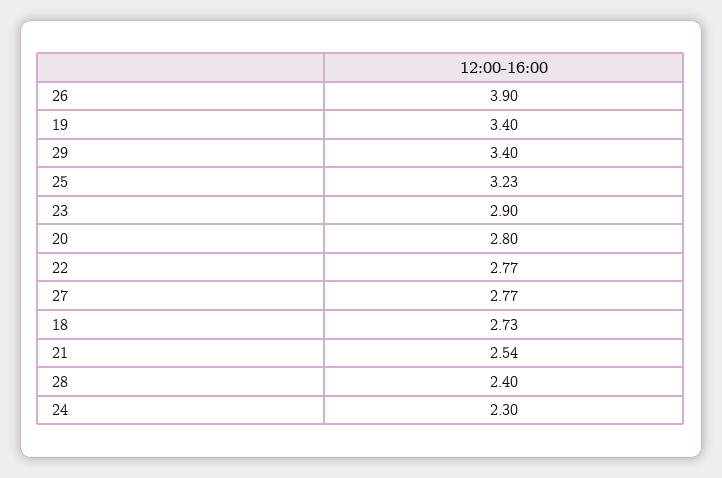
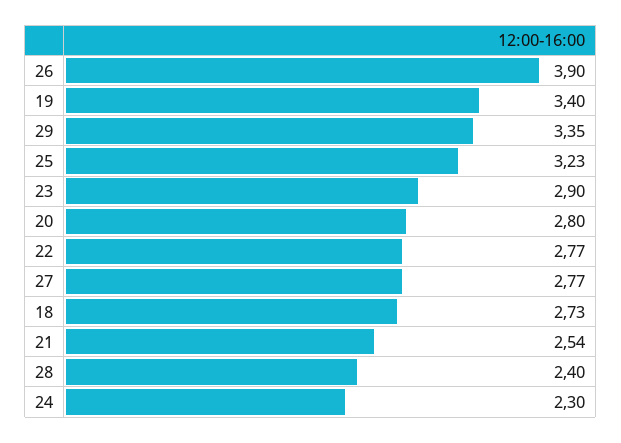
  {
    "26": 3.9,
    "19": 3.4,
-   "29": 3.4,
+   "29": 3.35,
    "25": 3.23,
    "23": 2.9,
    "20": 2.8,
    "22": 2.77,
    "27": 2.77,
    "18": 2.73,
    "21": 2.54,
    "28": 2.4,
    "24": 2.3
  }

